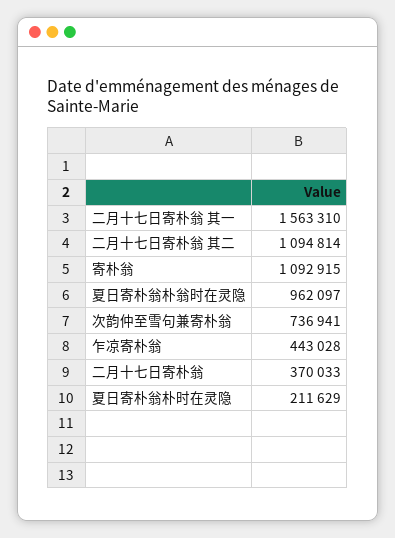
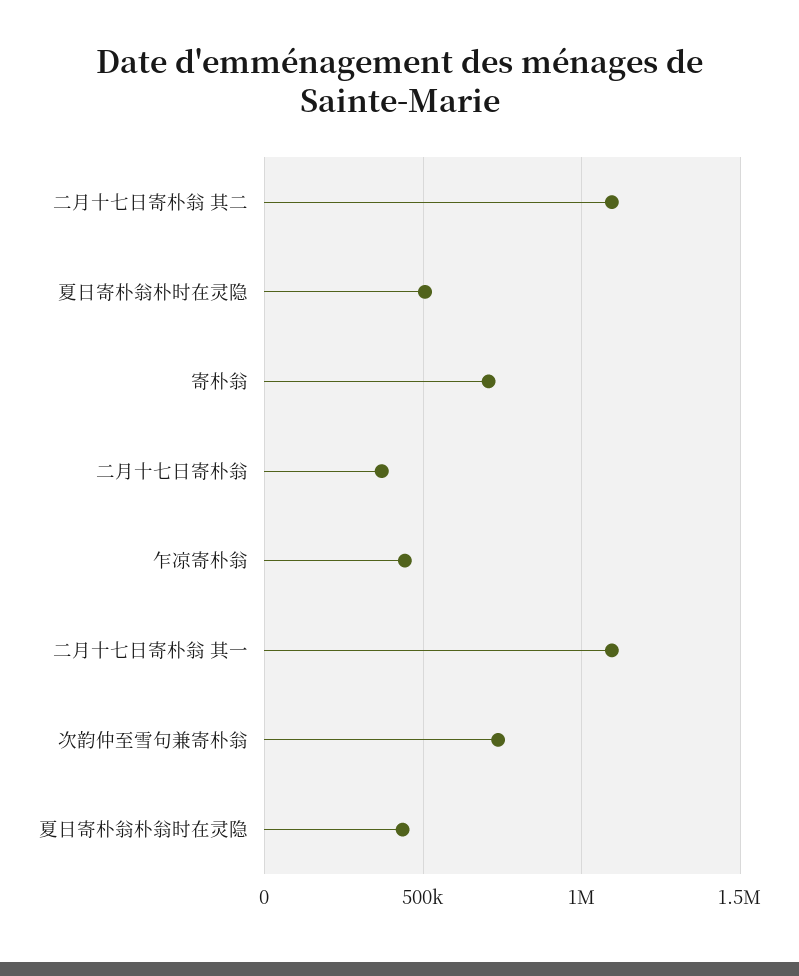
  {
-   "二月十七日寄朴翁 其一": 1563310,
+   "二月十七日寄朴翁 其一": 1100000,
    "二月十七日寄朴翁 其二": 1094814,
-   "寄朴翁": 1092915,
+   "寄朴翁": 700000,
-   "夏日寄朴翁朴翁时在灵隐": 962097,
+   "夏日寄朴翁朴翁时在灵隐": 450000,
    "次韵仲至雪句兼寄朴翁": 736941,
    "乍凉寄朴翁": 443028,
    "二月十七日寄朴翁": 370033,
-   "夏日寄朴翁朴时在灵隐": 211629
+   "夏日寄朴翁朴时在灵隐": 500000
  }

